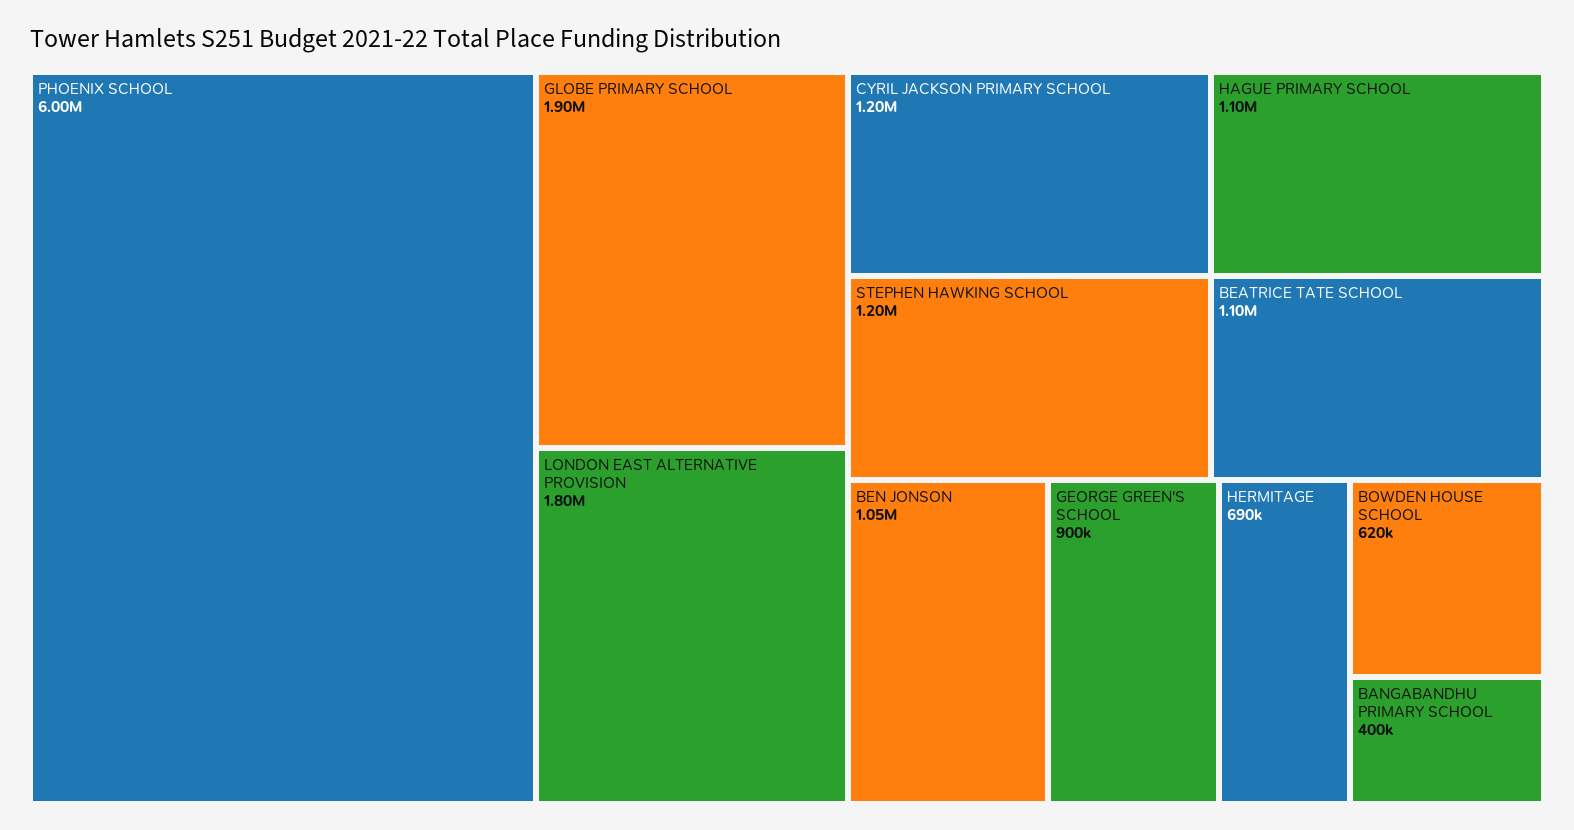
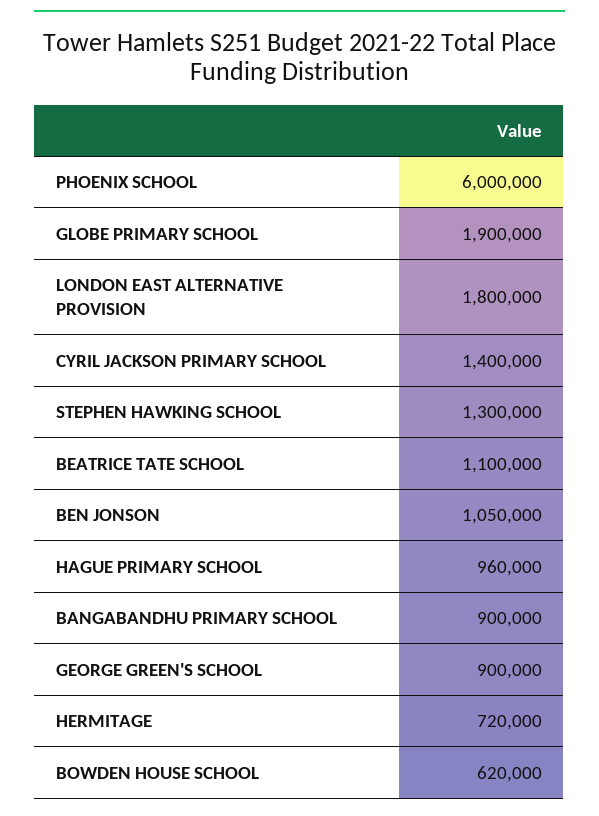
  {
    "PHOENIX SCHOOL": 6000000,
    "GLOBE PRIMARY SCHOOL": 1900000,
    "LONDON EAST ALTERNATIVE PROVISION": 1800000,
-   "CYRIL JACKSON PRIMARY SCHOOL": 1200000,
+   "CYRIL JACKSON PRIMARY SCHOOL": 1400000,
-   "STEPHEN HAWKING SCHOOL": 1200000,
+   "STEPHEN HAWKING SCHOOL": 1300000,
-   "HAGUE PRIMARY SCHOOL": 1100000,
+   "HAGUE PRIMARY SCHOOL": 960000,
    "BEATRICE TATE SCHOOL": 1100000,
    "BEN JONSON": 1050000,
    "GEORGE GREEN'S SCHOOL": 900000,
-   "HERMITAGE": 690000,
+   "HERMITAGE": 720000,
    "BOWDEN HOUSE SCHOOL": 620000,
-   "BANGABANDHU PRIMARY SCHOOL": 400000
+   "BANGABANDHU PRIMARY SCHOOL": 900000
  }

